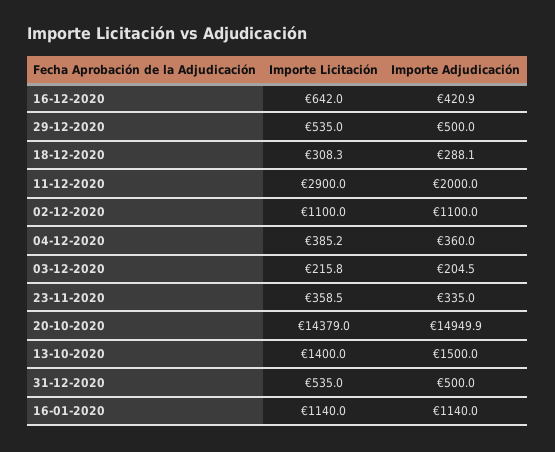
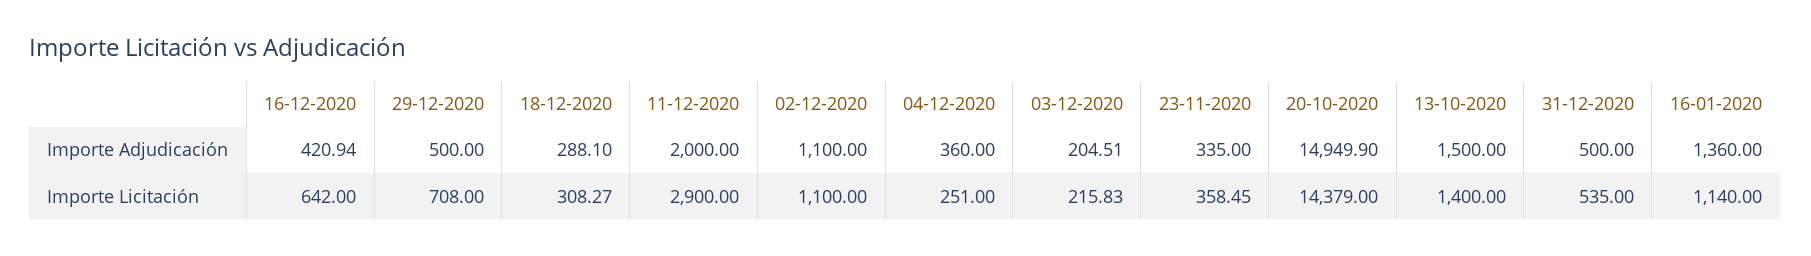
  {
    "Importe Licitación": {
      "16-12-2020": 642,
-     "29-12-2020": 535,
+     "29-12-2020": 708,
      "18-12-2020": 308.27,
      "11-12-2020": 2900,
      "02-12-2020": 1100,
-     "04-12-2020": 385.2,
+     "04-12-2020": 251,
      "03-12-2020": 215.83,
      "23-11-2020": 358.45,
      "20-10-2020": 14379,
      "13-10-2020": 1400,
      "31-12-2020": 535,
      "16-01-2020": 1140
    },
    "Importe Adjudicación": {
      "16-12-2020": 420.94,
      "29-12-2020": 500,
      "18-12-2020": 288.1,
      "11-12-2020": 2000,
      "02-12-2020": 1100,
      "04-12-2020": 360,
      "03-12-2020": 204.51,
      "23-11-2020": 335,
      "20-10-2020": 14949.9,
      "13-10-2020": 1500,
      "31-12-2020": 500,
-     "16-01-2020": 1140
+     "16-01-2020": 1360
    }
  }

